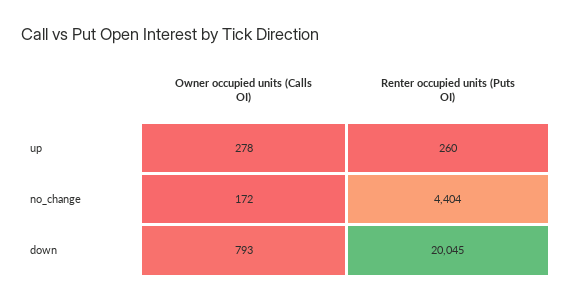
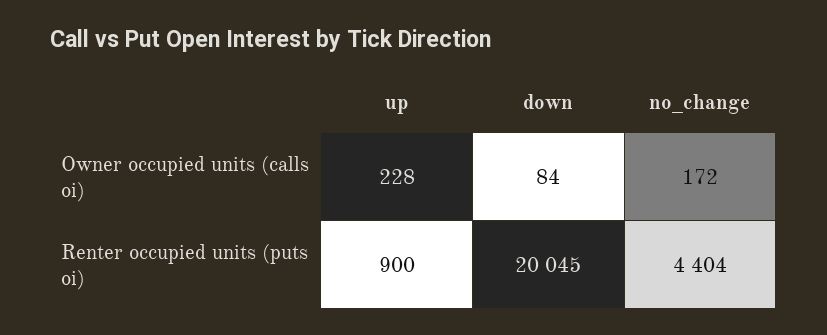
  {
    "Owner occupied units (Calls OI)": {
-     "up": 278,
+     "up": 228,
      "no_change": 172,
-     "down": 793
+     "down": 84
    },
    "Renter occupied units (Puts OI)": {
-     "up": 260,
+     "up": 900,
      "no_change": 4404,
      "down": 20045
    }
  }

